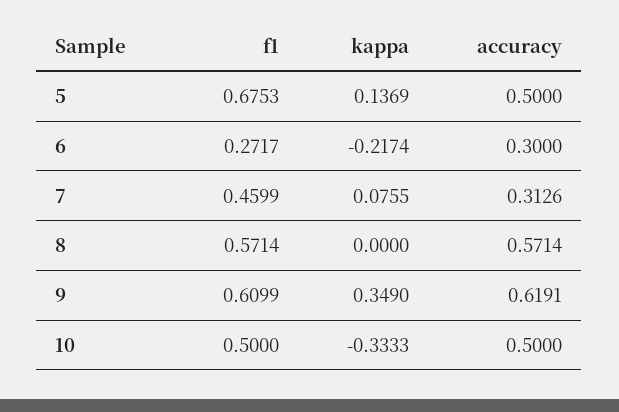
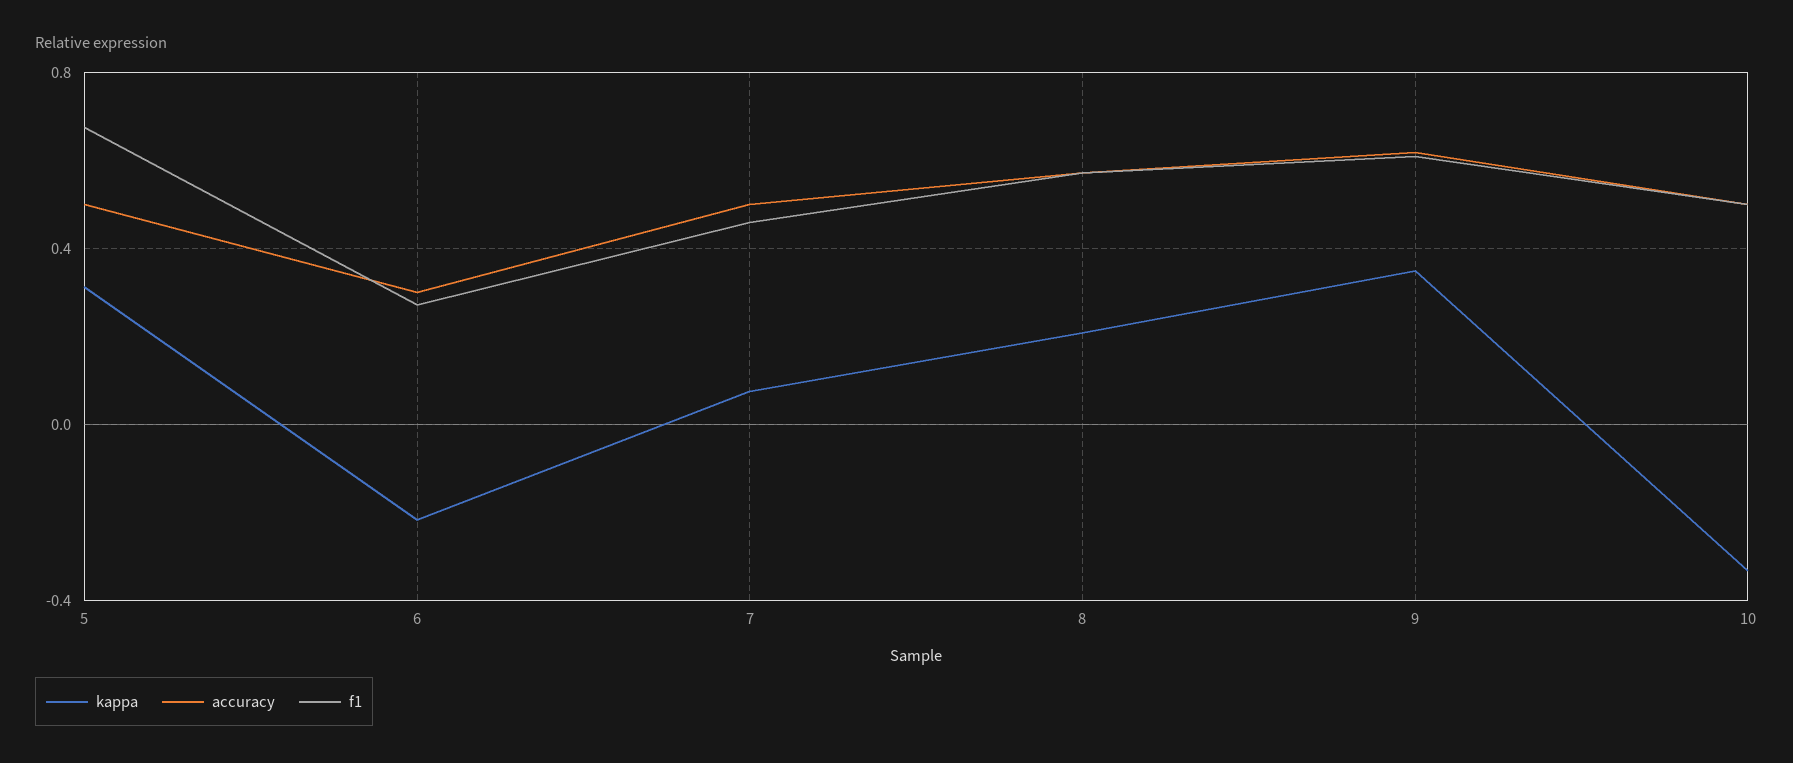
  {
    "f1": {
      "5": 0.6753,
      "6": 0.2717,
      "7": 0.4599,
      "8": 0.5714,
      "9": 0.6099,
      "10": 0.5
    },
    "kappa": {
-     "5": 0.1369,
+     "5": 0.3,
      "6": -0.2174,
      "7": 0.0755,
-     "8": 0,
+     "8": 0.2,
      "9": 0.349,
      "10": -0.3333
    },
    "accuracy": {
      "5": 0.5,
      "6": 0.3,
-     "7": 0.3126,
+     "7": 0.5,
      "8": 0.5714,
      "9": 0.6191,
      "10": 0.5
    }
  }

